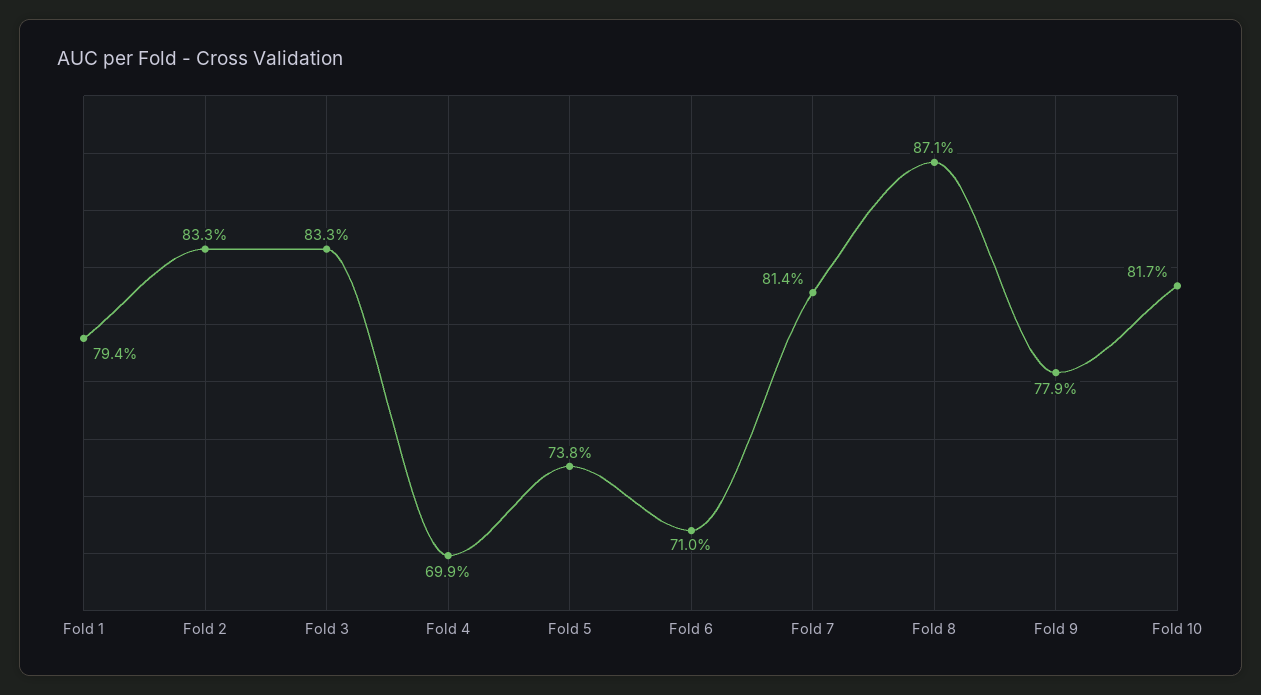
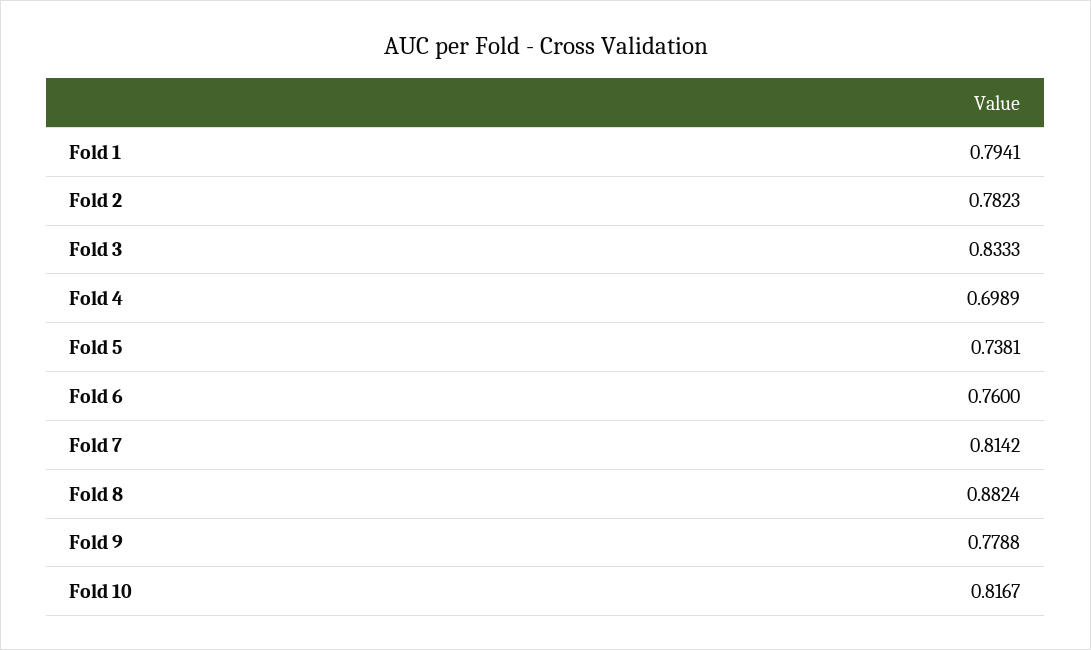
  {
    "Fold 1": 0.7941,
-   "Fold 2": 0.833,
+   "Fold 2": 0.7823,
    "Fold 3": 0.8333,
    "Fold 4": 0.6989,
    "Fold 5": 0.7381,
-   "Fold 6": 0.71,
+   "Fold 6": 0.76,
    "Fold 7": 0.8142,
-   "Fold 8": 0.871,
+   "Fold 8": 0.8824,
    "Fold 9": 0.7788,
    "Fold 10": 0.8167
  }

